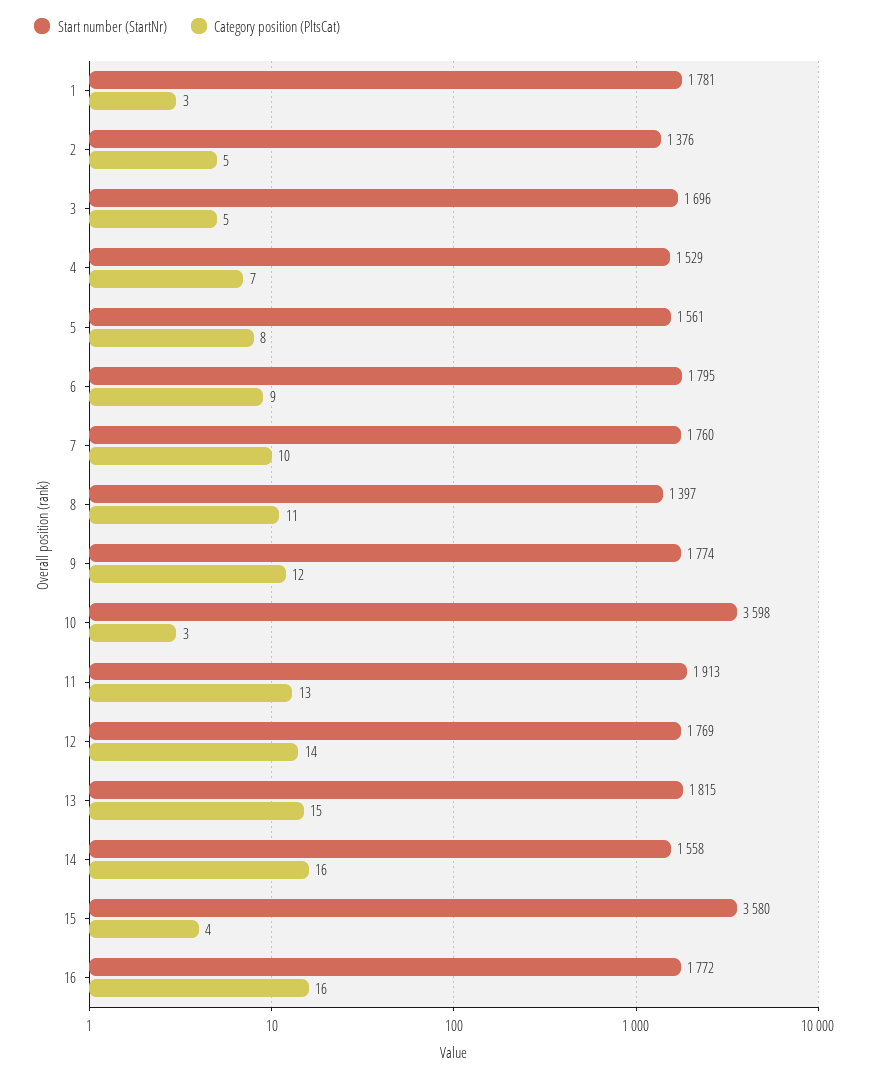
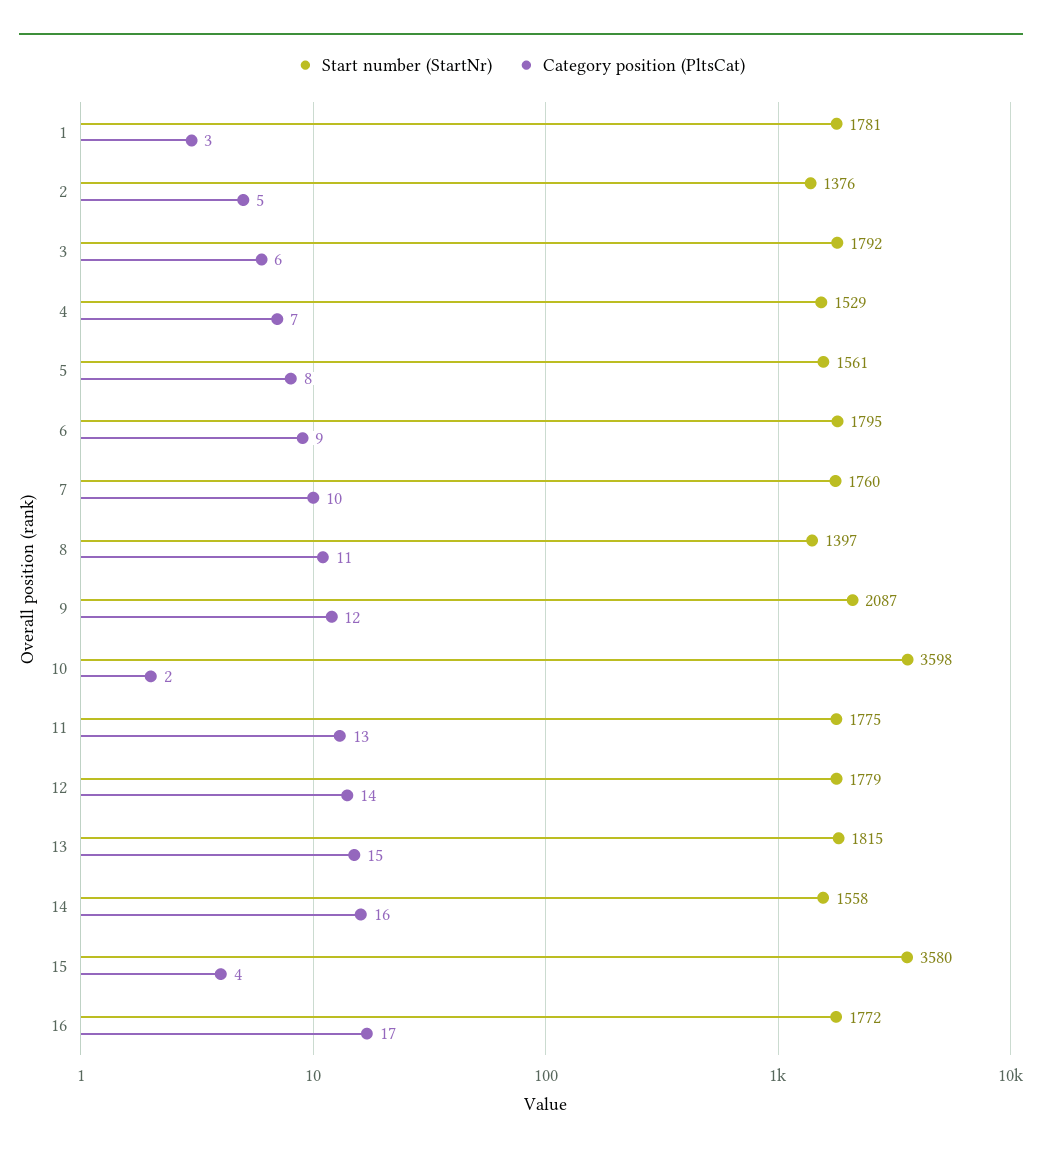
  {
    "Start number (StartNr)": {
      "1": 1781,
      "2": 1376,
-     "3": 1696,
+     "3": 1792,
      "4": 1529,
      "5": 1561,
      "6": 1795,
      "7": 1760,
      "8": 1397,
-     "9": 1774,
+     "9": 2087,
      "10": 3598,
-     "11": 1913,
+     "11": 1775,
-     "12": 1769,
+     "12": 1779,
      "13": 1815,
      "14": 1558,
      "15": 3580,
      "16": 1772
    },
    "Category position (PltsCat)": {
      "1": 3,
      "2": 5,
-     "3": 5,
+     "3": 6,
      "4": 7,
      "5": 8,
      "6": 9,
      "7": 10,
      "8": 11,
      "9": 12,
-     "10": 3,
+     "10": 2,
      "11": 13,
      "12": 14,
      "13": 15,
      "14": 16,
      "15": 4,
-     "16": 16
+     "16": 17
    }
  }

